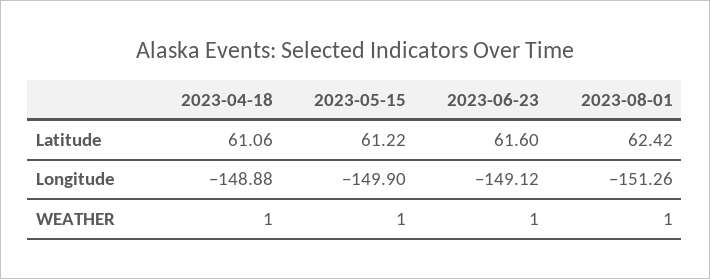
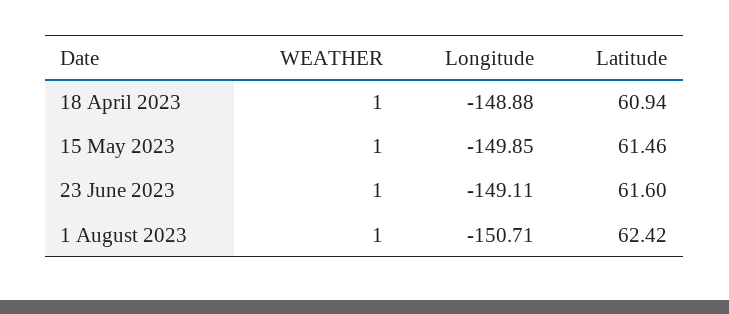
  {
    "2023-04-18": {
-     "Latitude": 61.06,
+     "Latitude": 60.94,
      "Longitude": -148.88,
      "WEATHER": 1
    },
    "2023-05-15": {
-     "Latitude": 61.22,
+     "Latitude": 61.46,
-     "Longitude": -149.9,
+     "Longitude": -149.85,
      "WEATHER": 1
    },
    "2023-06-23": {
      "Latitude": 61.6,
-     "Longitude": -149.12,
+     "Longitude": -149.11,
      "WEATHER": 1
    },
    "2023-08-01": {
      "Latitude": 62.42,
-     "Longitude": -151.26,
+     "Longitude": -150.71,
      "WEATHER": 1
    }
  }

